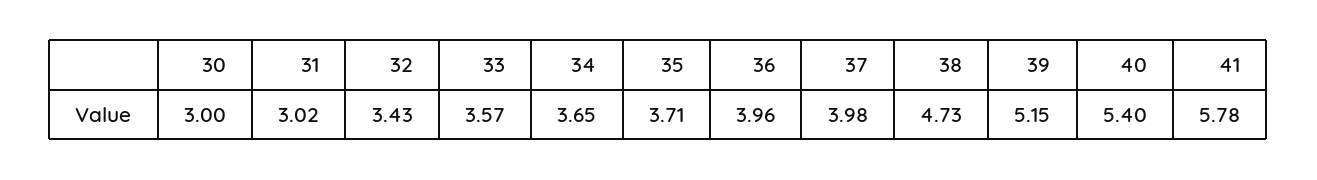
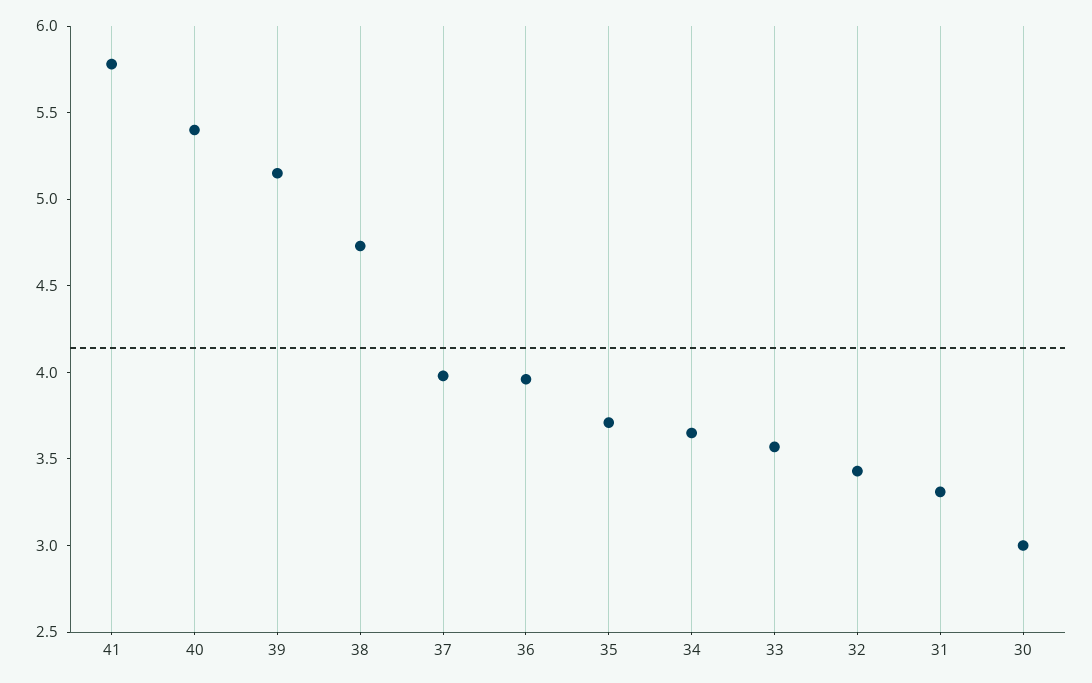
  {
    "30": 3,
-   "31": 3.02,
+   "31": 3.3,
    "32": 3.43,
    "33": 3.57,
    "34": 3.65,
    "35": 3.71,
    "36": 3.96,
    "37": 3.98,
    "38": 4.73,
    "39": 5.15,
    "40": 5.4,
    "41": 5.78
  }

